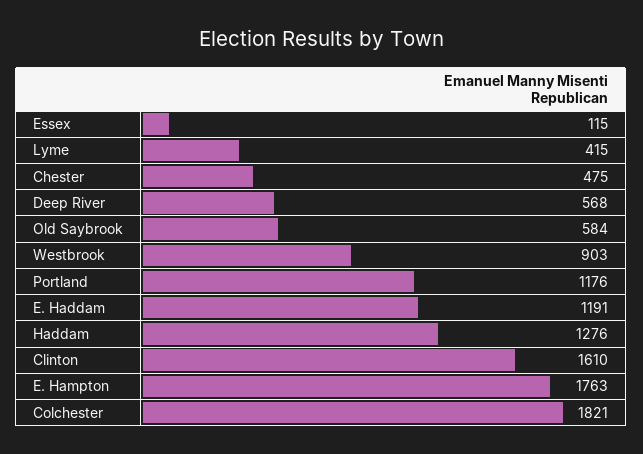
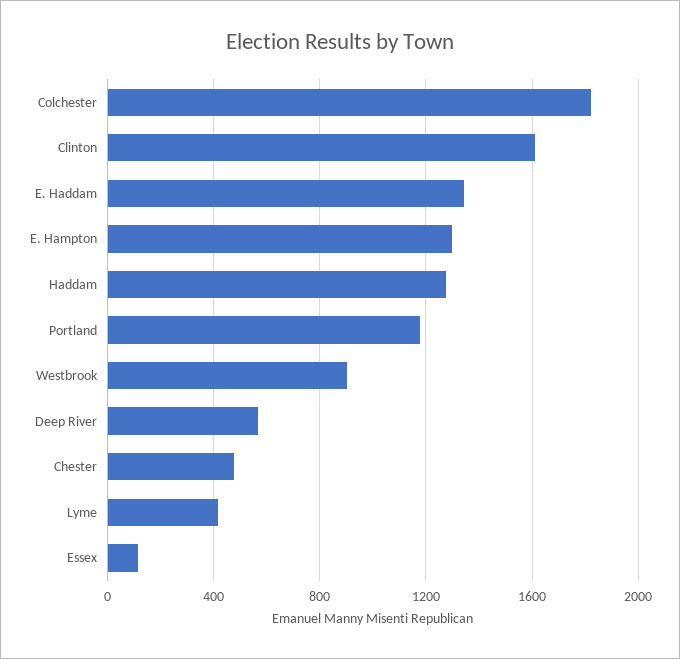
  {
    "Essex": 115,
    "Lyme": 415,
    "Chester": 475,
    "Deep River": 568,
-   "Old Saybrook": 584,
    "Westbrook": 903,
    "Portland": 1176,
-   "E. Haddam": 1191,
+   "E. Haddam": 1350,
    "Haddam": 1276,
    "Clinton": 1610,
-   "E. Hampton": 1763,
+   "E. Hampton": 1300,
    "Colchester": 1821
  }

